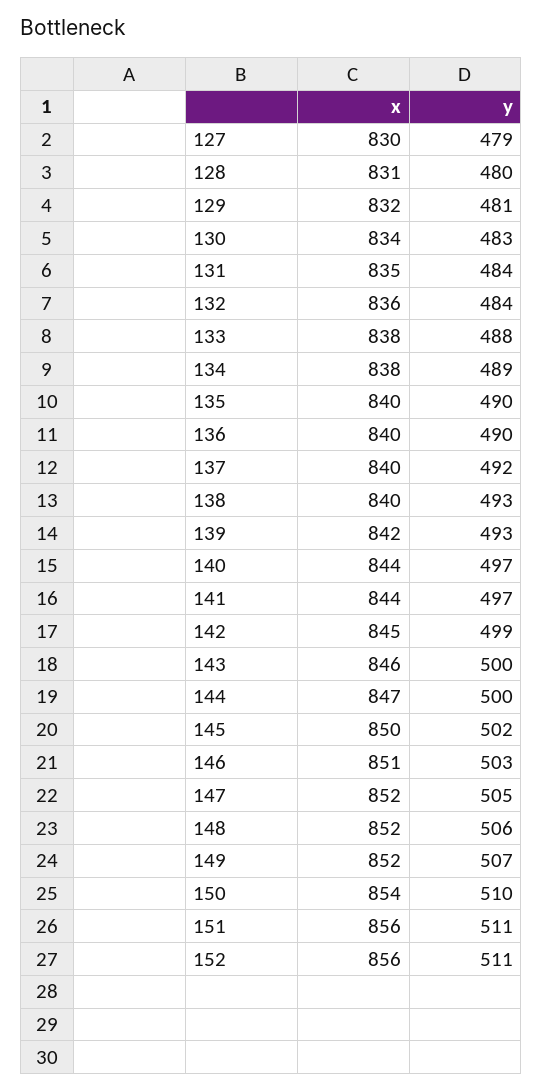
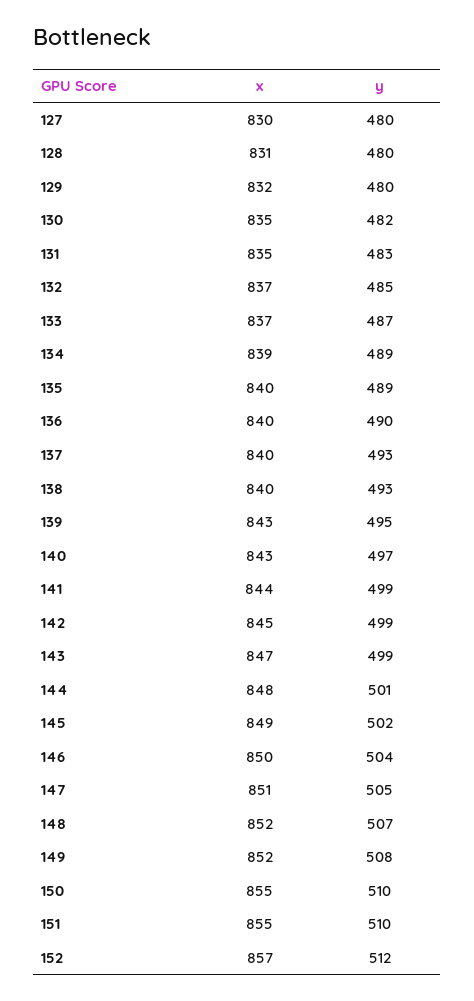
  {
    "x": {
      "127": 830,
      "128": 831,
      "129": 832,
-     "130": 834,
+     "130": 835,
      "131": 835,
-     "132": 836,
+     "132": 837,
-     "133": 838,
+     "133": 837,
-     "134": 838,
+     "134": 839,
      "135": 840,
      "136": 840,
      "137": 840,
      "138": 840,
-     "139": 842,
+     "139": 843,
-     "140": 844,
+     "140": 843,
      "141": 844,
      "142": 845,
-     "143": 846,
+     "143": 847,
-     "144": 847,
+     "144": 848,
-     "145": 850,
+     "145": 849,
-     "146": 851,
+     "146": 850,
-     "147": 852,
+     "147": 851,
      "148": 852,
      "149": 852,
-     "150": 854,
+     "150": 855,
-     "151": 856,
+     "151": 855,
-     "152": 856
+     "152": 857
    },
    "y": {
-     "127": 479,
+     "127": 480,
      "128": 480,
-     "129": 481,
+     "129": 480,
-     "130": 483,
+     "130": 482,
-     "131": 484,
+     "131": 483,
-     "132": 484,
+     "132": 485,
-     "133": 488,
+     "133": 487,
      "134": 489,
-     "135": 490,
+     "135": 489,
      "136": 490,
-     "137": 492,
+     "137": 493,
      "138": 493,
-     "139": 493,
+     "139": 495,
      "140": 497,
-     "141": 497,
+     "141": 499,
      "142": 499,
-     "143": 500,
+     "143": 499,
-     "144": 500,
+     "144": 501,
      "145": 502,
-     "146": 503,
+     "146": 504,
      "147": 505,
-     "148": 506,
+     "148": 507,
-     "149": 507,
+     "149": 508,
      "150": 510,
-     "151": 511,
+     "151": 510,
-     "152": 511
+     "152": 512
    }
  }

